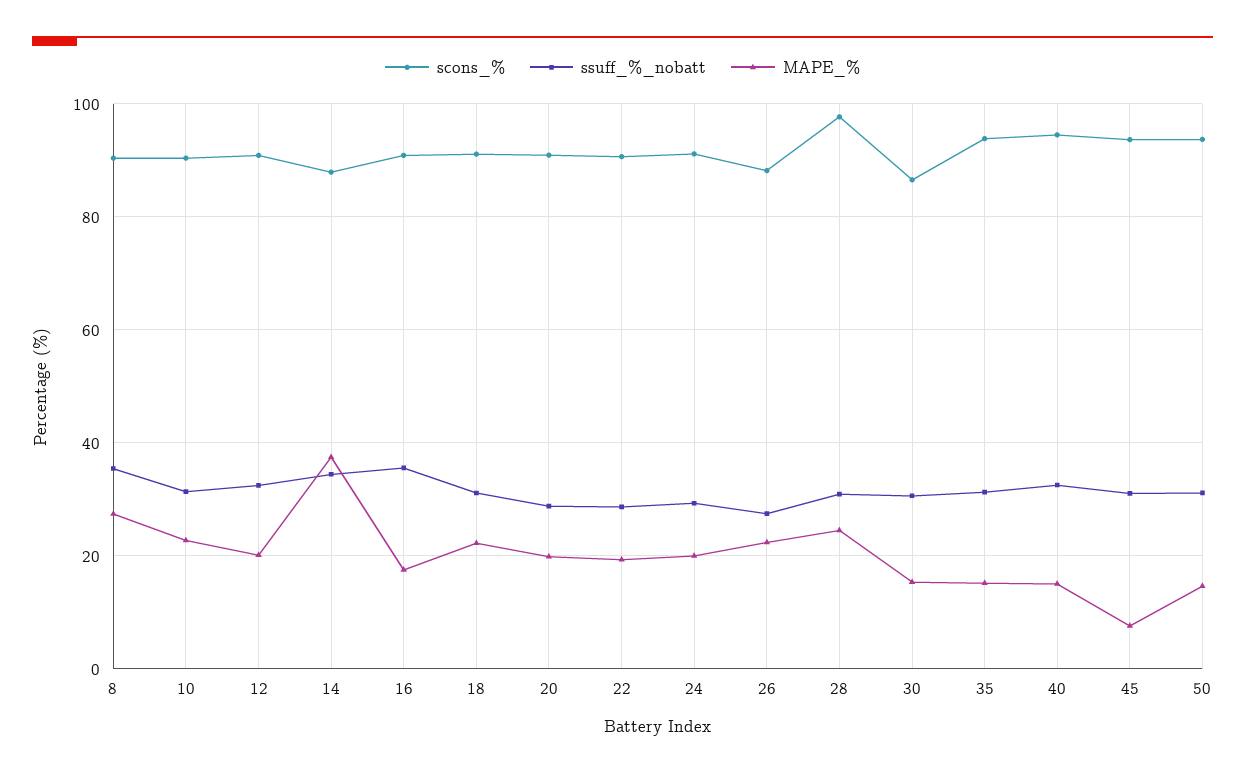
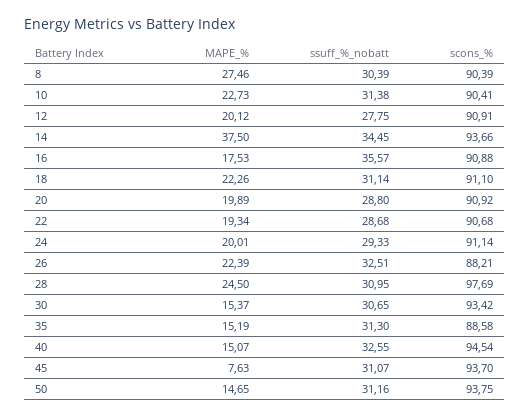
  {
    "scons_%": {
      "8": 90.39,
      "10": 90.41,
      "12": 90.91,
-     "14": 88,
+     "14": 93.66,
      "16": 90.88,
      "18": 91.1,
      "20": 90.92,
      "22": 90.68,
      "24": 91.14,
      "26": 88.21,
      "28": 97.69,
-     "30": 86,
+     "30": 93.42,
-     "35": 94,
+     "35": 88.58,
      "40": 94.54,
      "45": 93.7,
      "50": 93.75
    },
    "ssuff_%_nobatt": {
-     "8": 36,
+     "8": 30.39,
      "10": 31.38,
-     "12": 32,
+     "12": 27.75,
      "14": 34.45,
      "16": 35.57,
      "18": 31.14,
      "20": 28.8,
      "22": 28.68,
      "24": 29.33,
-     "26": 28,
+     "26": 32.51,
      "28": 30.95,
      "30": 30.65,
      "35": 31.3,
      "40": 32.55,
      "45": 31.07,
      "50": 31.16
    },
    "MAPE_%": {
      "8": 27.46,
      "10": 22.73,
      "12": 20.12,
      "14": 37.5,
      "16": 17.53,
      "18": 22.26,
      "20": 19.89,
      "22": 19.34,
      "24": 20.01,
      "26": 22.39,
      "28": 24.5,
      "30": 15.37,
      "35": 15.19,
      "40": 15.07,
      "45": 7.63,
      "50": 14.65
    }
  }

